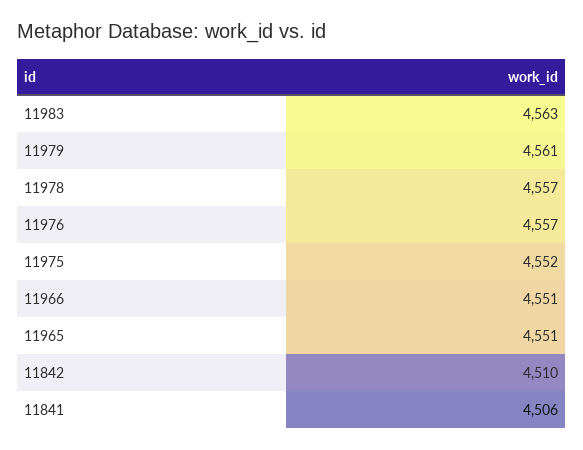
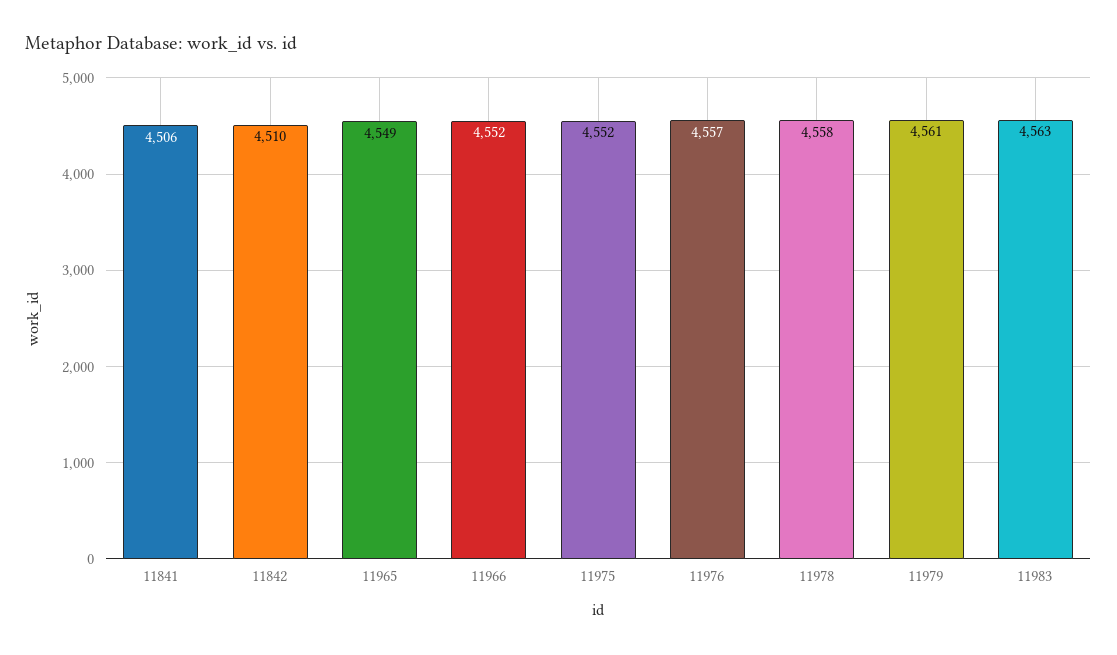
  {
    "11983": 4563,
    "11979": 4561,
-   "11978": 4557,
+   "11978": 4558,
    "11976": 4557,
    "11975": 4552,
-   "11966": 4551,
+   "11966": 4552,
-   "11965": 4551,
+   "11965": 4549,
    "11842": 4510,
    "11841": 4506
  }

